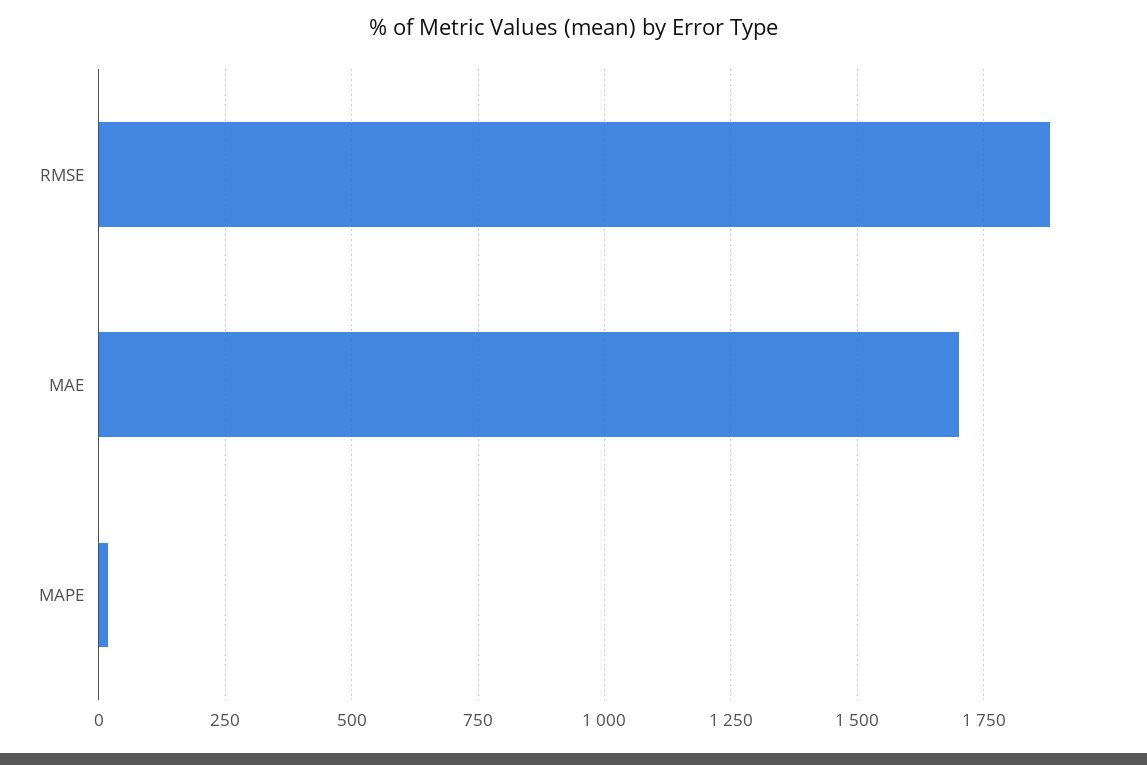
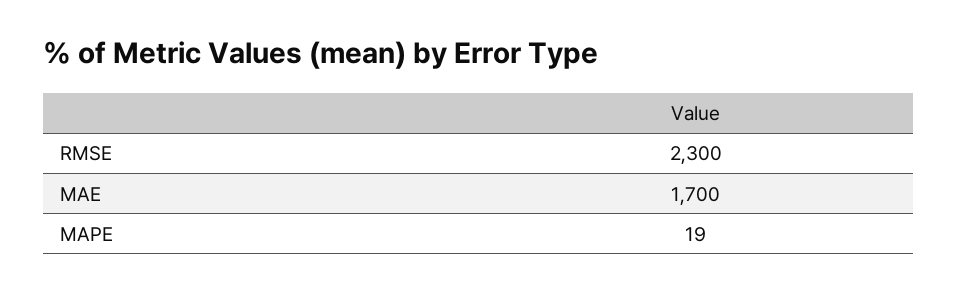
  {
-   "RMSE": 1875,
+   "RMSE": 2300,
    "MAE": 1700,
    "MAPE": 19
  }

